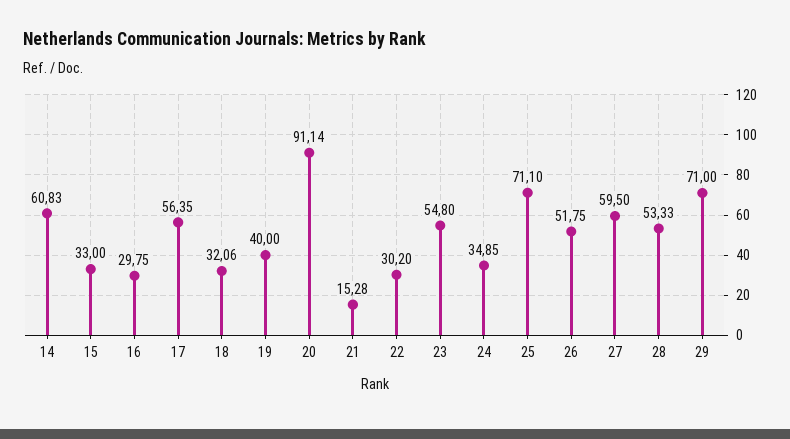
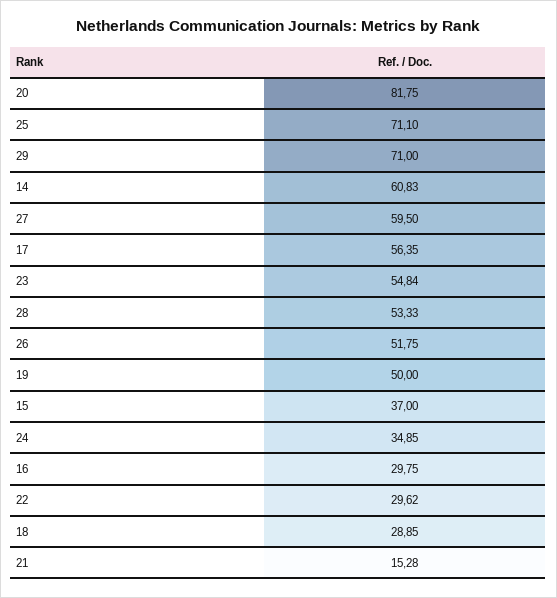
  {
    "14": 60.83,
-   "15": 33,
+   "15": 37,
    "16": 29.75,
    "17": 56.35,
-   "18": 32.06,
+   "18": 28.85,
-   "19": 40,
+   "19": 50,
-   "20": 91.14,
+   "20": 81.75,
    "21": 15.28,
-   "22": 30.2,
+   "22": 29.62,
-   "23": 54.8,
+   "23": 54.84,
    "24": 34.85,
    "25": 71.1,
    "26": 51.75,
    "27": 59.5,
    "28": 53.33,
    "29": 71
  }

